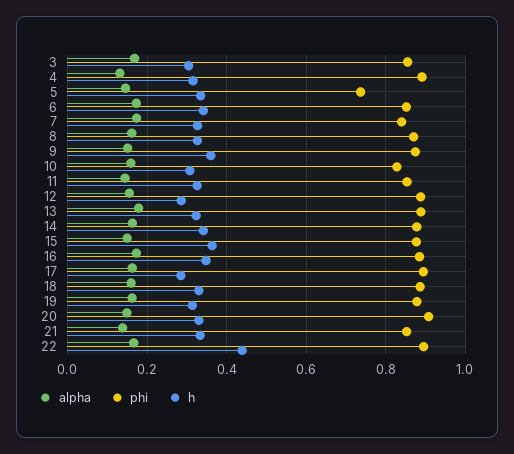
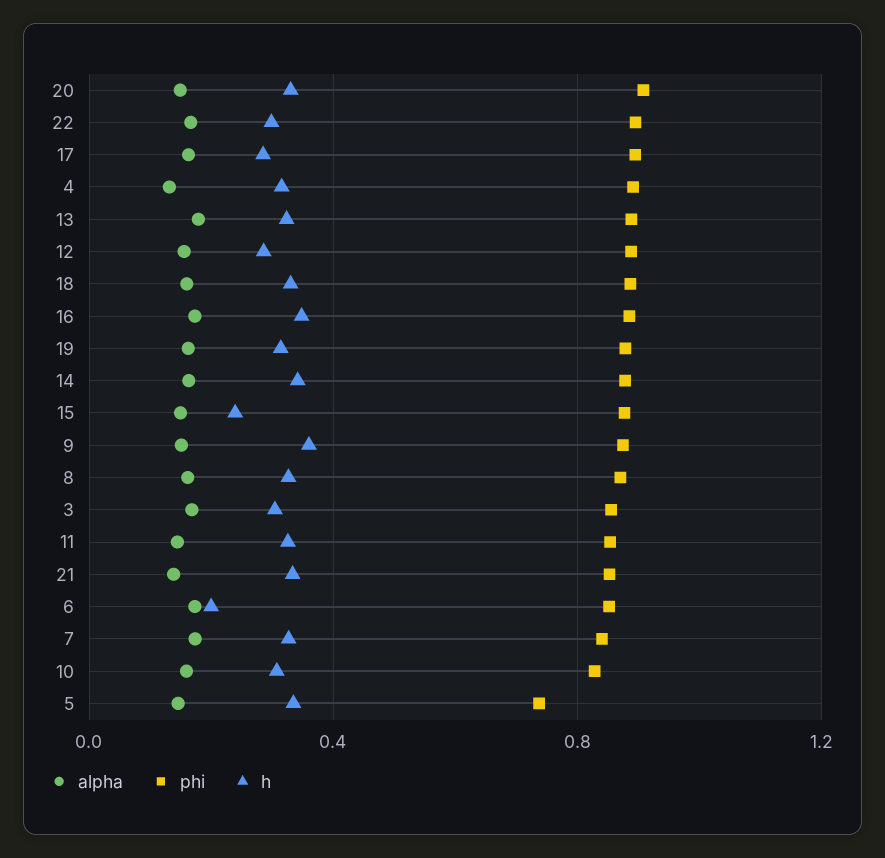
  {
    "alpha": {
      "3": 0.16,
      "4": 0.14,
      "5": 0.14,
      "6": 0.18,
      "7": 0.18,
      "8": 0.16,
      "9": 0.16,
      "10": 0.16,
      "11": 0.14,
      "12": 0.16,
      "13": 0.18,
      "14": 0.16,
      "15": 0.14,
      "16": 0.18,
      "17": 0.16,
      "18": 0.16,
      "19": 0.16,
      "20": 0.14,
      "21": 0.14,
      "22": 0.16
    },
    "phi": {
      "3": 0.86,
      "4": 0.9,
      "5": 0.74,
      "6": 0.86,
      "7": 0.84,
      "8": 0.88,
      "9": 0.88,
      "10": 0.82,
      "11": 0.86,
      "12": 0.88,
      "13": 0.88,
      "14": 0.88,
      "15": 0.88,
      "16": 0.88,
      "17": 0.9,
      "18": 0.88,
      "19": 0.88,
      "20": 0.9,
      "21": 0.86,
      "22": 0.9
    },
    "h": {
      "3": 0.3,
      "4": 0.32,
      "5": 0.34,
-     "6": 0.34,
+     "6": 0.2,
      "7": 0.32,
      "8": 0.32,
      "9": 0.36,
      "10": 0.3,
      "11": 0.32,
      "12": 0.28,
      "13": 0.32,
      "14": 0.34,
-     "15": 0.36,
+     "15": 0.25,
      "16": 0.34,
      "17": 0.28,
      "18": 0.34,
      "19": 0.32,
      "20": 0.34,
      "21": 0.34,
-     "22": 0.44
+     "22": 0.3
    }
  }

